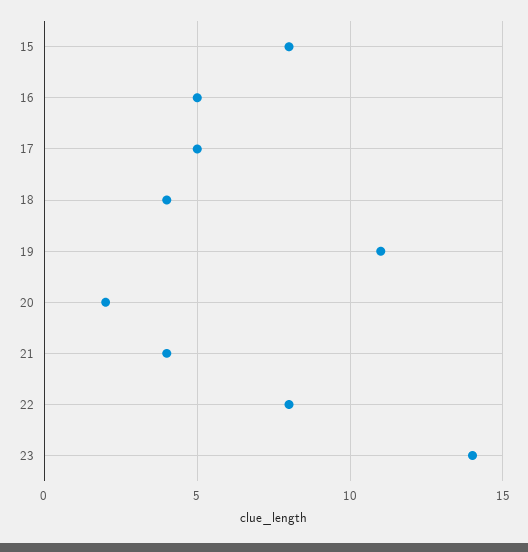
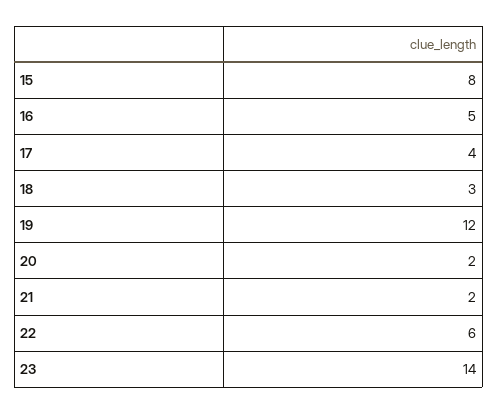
  {
    "15": 8,
    "16": 5,
-   "17": 5,
+   "17": 4,
-   "18": 4,
+   "18": 3,
-   "19": 11,
+   "19": 12,
    "20": 2,
-   "21": 4,
+   "21": 2,
-   "22": 8,
+   "22": 6,
    "23": 14
  }

